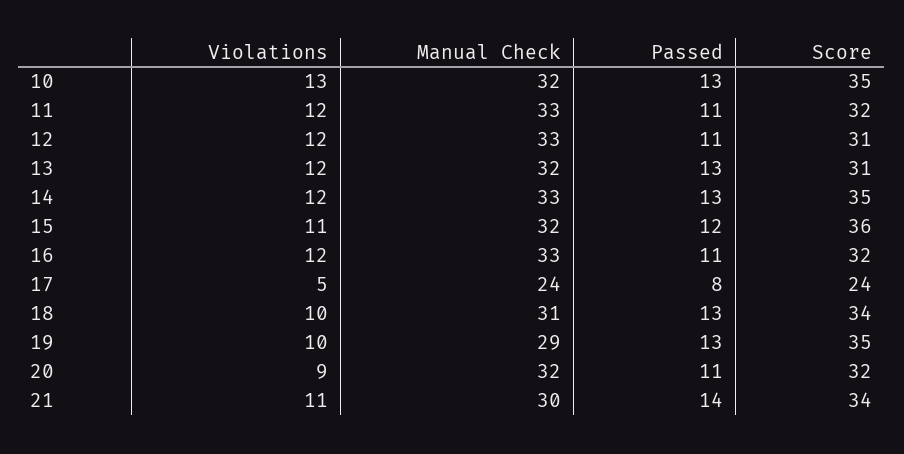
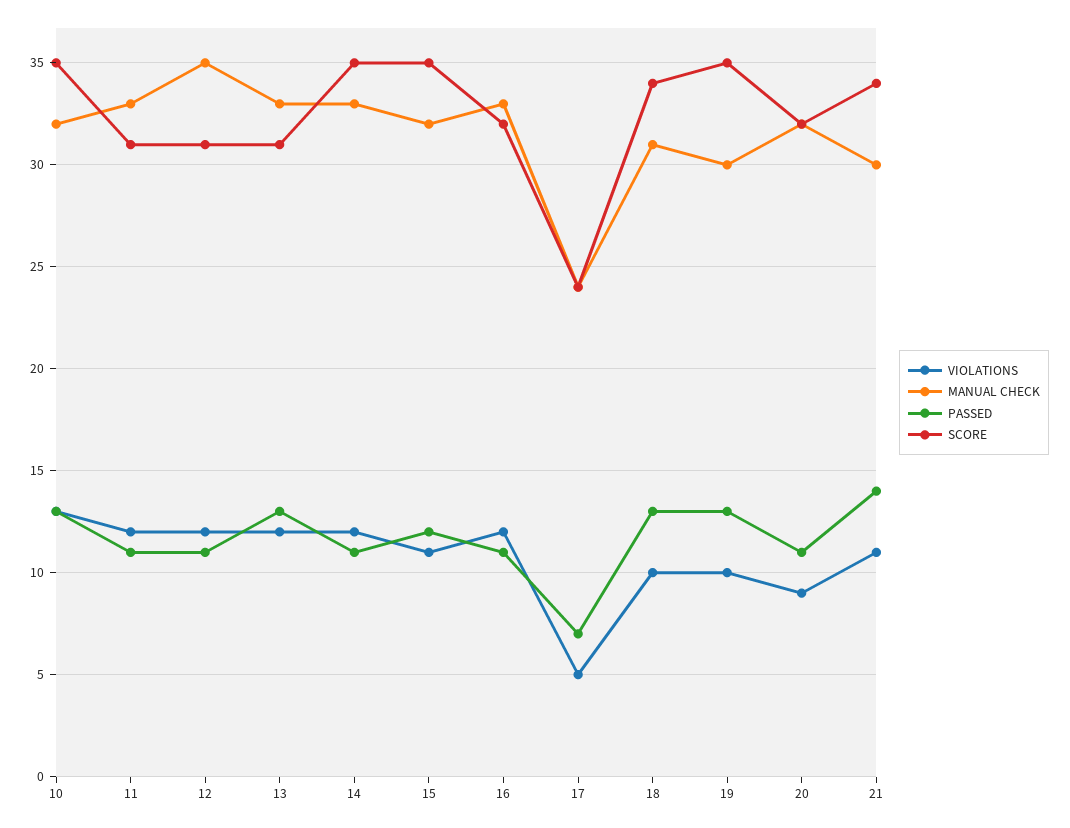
  {
    "Violations": {
      "10": 13,
      "11": 12,
      "12": 12,
      "13": 12,
      "14": 12,
      "15": 11,
      "16": 12,
      "17": 5,
      "18": 10,
      "19": 10,
      "20": 9,
      "21": 11
    },
    "Manual Check": {
      "10": 32,
      "11": 33,
-     "12": 33,
+     "12": 35,
-     "13": 32,
+     "13": 33,
      "14": 33,
      "15": 32,
      "16": 33,
      "17": 24,
      "18": 31,
-     "19": 29,
+     "19": 30,
      "20": 32,
      "21": 30
    },
    "Passed": {
      "10": 13,
      "11": 11,
      "12": 11,
      "13": 13,
-     "14": 13,
+     "14": 11,
      "15": 12,
      "16": 11,
-     "17": 8,
+     "17": 7,
      "18": 13,
      "19": 13,
      "20": 11,
      "21": 14
    },
    "Score": {
      "10": 35,
-     "11": 32,
+     "11": 31,
      "12": 31,
      "13": 31,
      "14": 35,
-     "15": 36,
+     "15": 35,
      "16": 32,
      "17": 24,
      "18": 34,
      "19": 35,
      "20": 32,
      "21": 34
    }
  }

